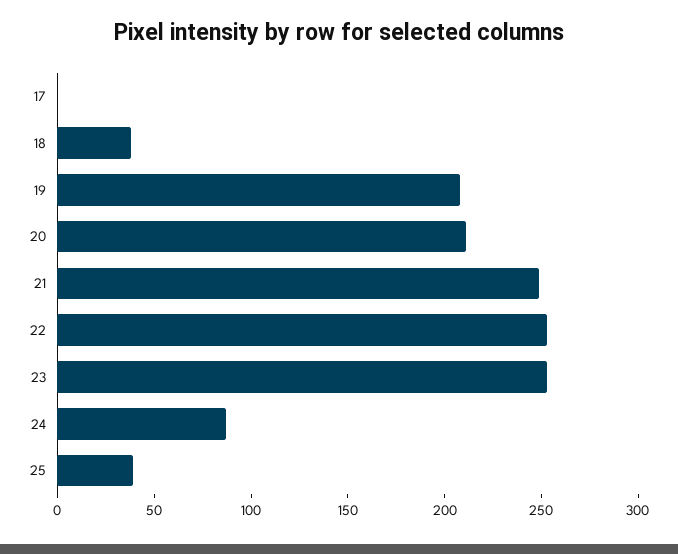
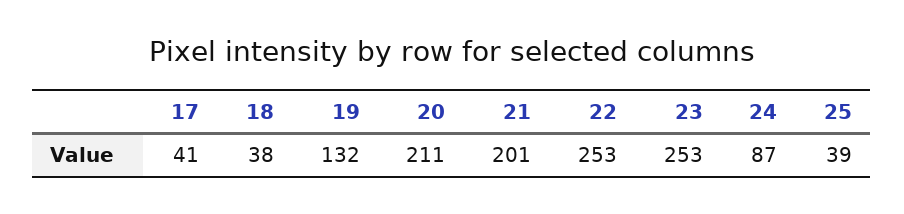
  {
-   "17": 0,
+   "17": 41,
    "18": 38,
-   "19": 210,
+   "19": 132,
    "20": 211,
-   "21": 250,
+   "21": 201,
    "22": 253,
    "23": 253,
    "24": 87,
    "25": 39
  }

